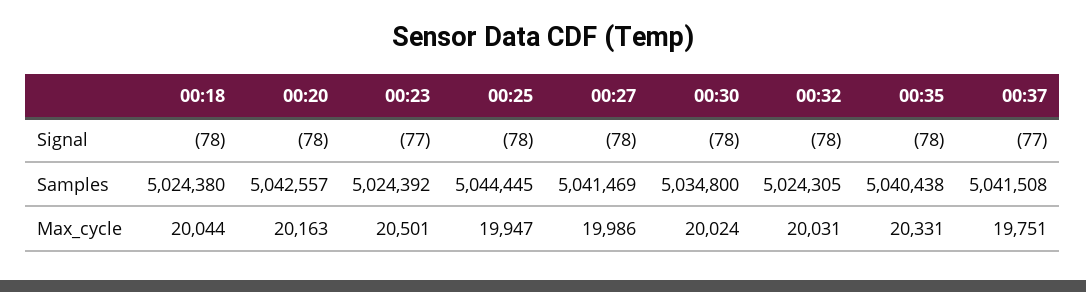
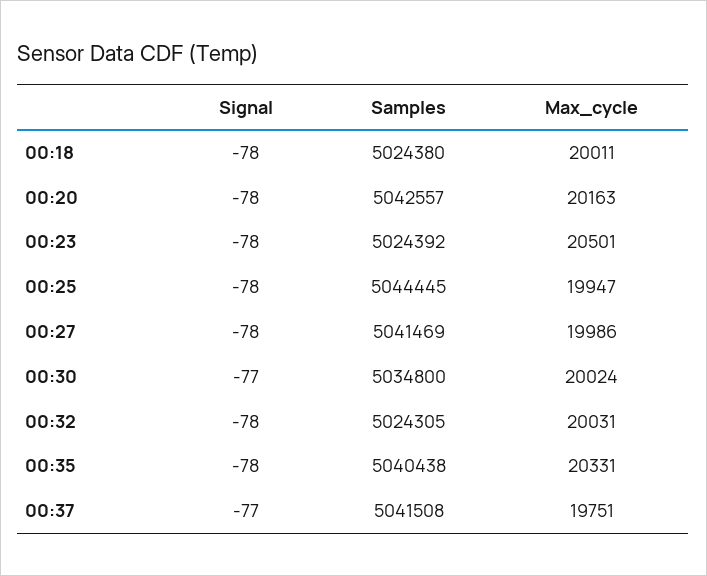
  {
    "00:18": {
      "Signal": -78,
      "Samples": 5024380,
-     "Max_cycle": 20044
+     "Max_cycle": 20011
    },
    "00:20": {
      "Signal": -78,
      "Samples": 5042557,
      "Max_cycle": 20163
    },
    "00:23": {
-     "Signal": -77,
+     "Signal": -78,
      "Samples": 5024392,
      "Max_cycle": 20501
    },
    "00:25": {
      "Signal": -78,
      "Samples": 5044445,
      "Max_cycle": 19947
    },
    "00:27": {
      "Signal": -78,
      "Samples": 5041469,
      "Max_cycle": 19986
    },
    "00:30": {
-     "Signal": -78,
+     "Signal": -77,
      "Samples": 5034800,
      "Max_cycle": 20024
    },
    "00:32": {
      "Signal": -78,
      "Samples": 5024305,
      "Max_cycle": 20031
    },
    "00:35": {
      "Signal": -78,
      "Samples": 5040438,
      "Max_cycle": 20331
    },
    "00:37": {
      "Signal": -77,
      "Samples": 5041508,
      "Max_cycle": 19751
    }
  }

